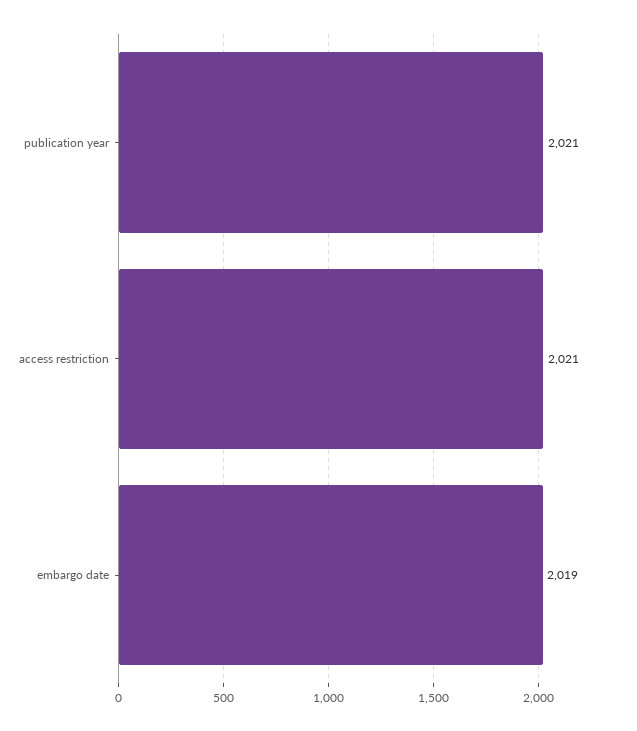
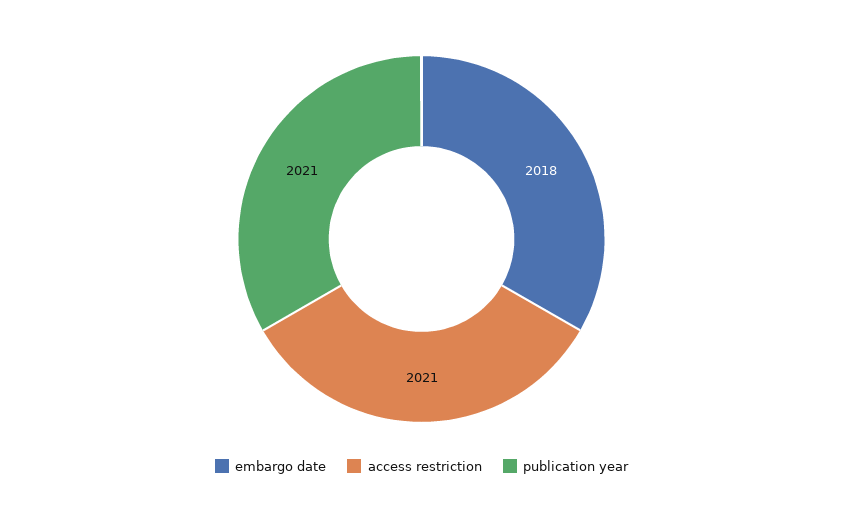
  {
    "publication year": 2021,
    "access restriction": 2021,
-   "embargo date": 2019
+   "embargo date": 2018
  }

